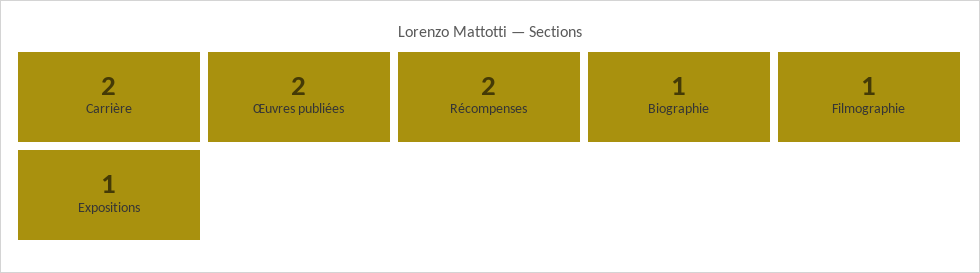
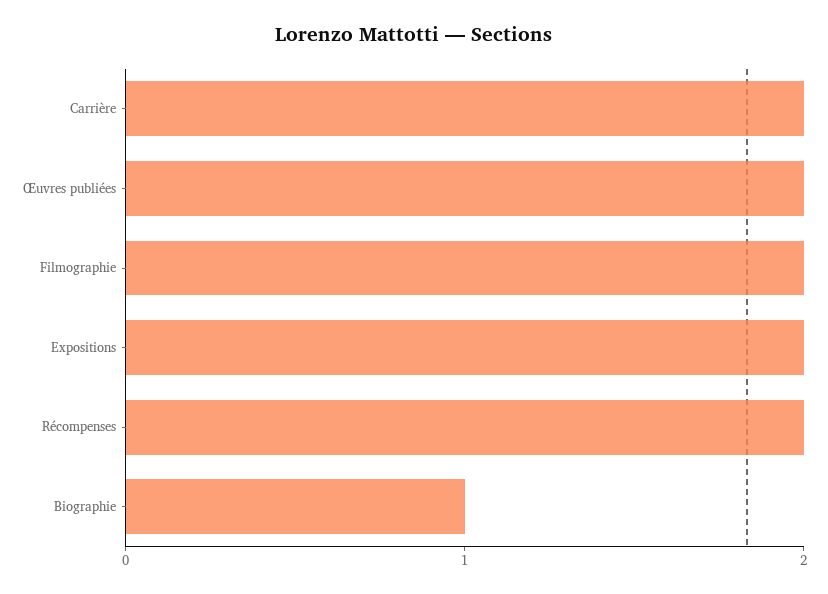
  {
    "Carrière": 2,
    "Œuvres publiées": 2,
    "Récompenses": 2,
    "Biographie": 1,
-   "Filmographie": 1,
+   "Filmographie": 2,
-   "Expositions": 1
+   "Expositions": 2
  }

